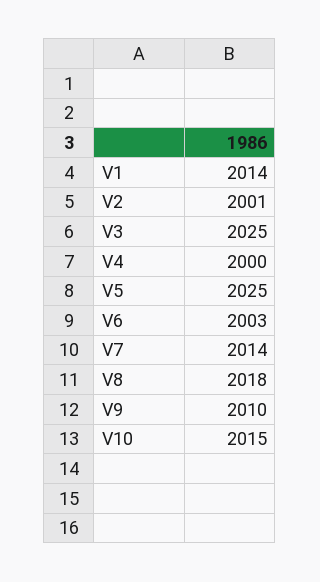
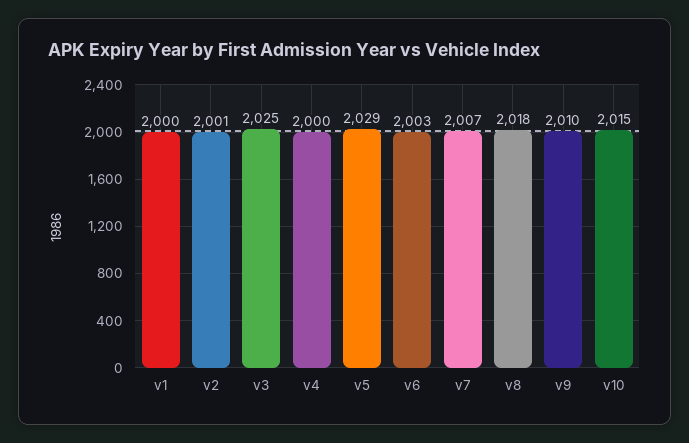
  {
-   "V1": 2014,
+   "V1": 2000,
    "V2": 2001,
    "V3": 2025,
    "V4": 2000,
-   "V5": 2025,
+   "V5": 2029,
    "V6": 2003,
-   "V7": 2014,
+   "V7": 2007,
    "V8": 2018,
    "V9": 2010,
    "V10": 2015
  }

